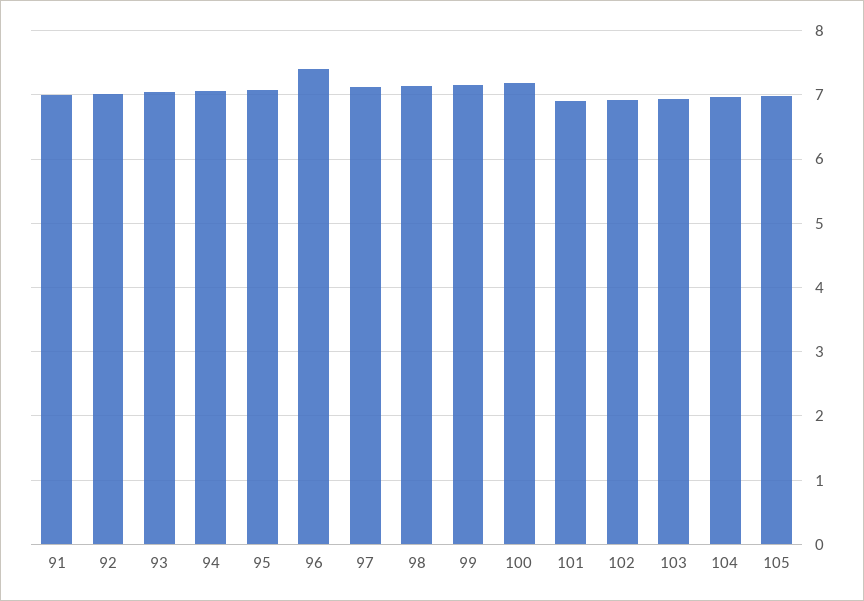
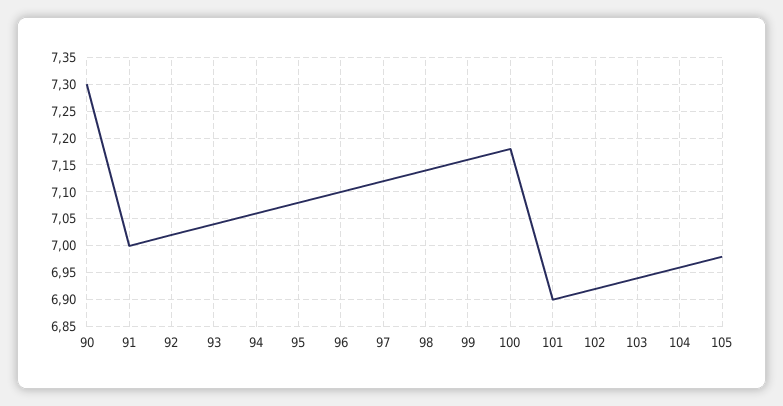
  {
    "91": 7,
    "92": 7,
    "93": 7.05,
    "94": 7.05,
    "95": 7.1,
-   "96": 7.4,
+   "96": 7.1,
    "97": 7.1,
    "98": 7.15,
    "99": 7.15,
    "100": 7.2,
    "101": 6.9,
    "102": 6.9,
    "103": 6.95,
    "104": 6.95,
-   "105": 7
+   "105": 7,
+   "90": 7.3
  }

